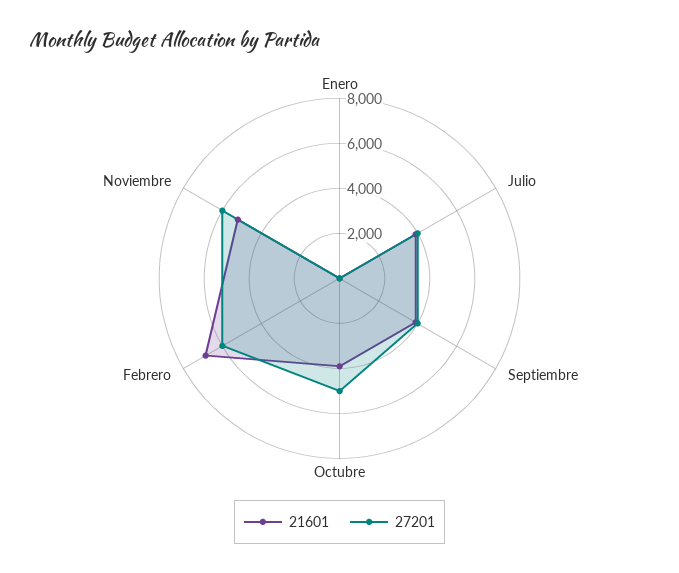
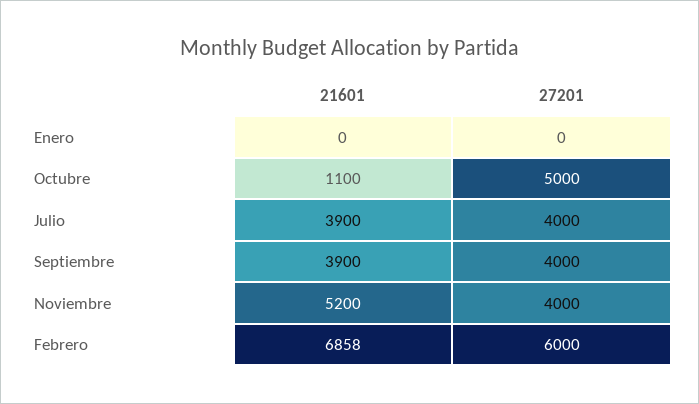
  {
    "21601": {
      "Enero": 0,
      "Julio": 3900,
      "Septiembre": 3900,
-     "Octubre": 4000,
+     "Octubre": 1100,
      "Febrero": 6858,
      "Noviembre": 5200
    },
    "27201": {
      "Enero": 0,
      "Julio": 4000,
      "Septiembre": 4000,
      "Octubre": 5000,
      "Febrero": 6000,
-     "Noviembre": 6000
+     "Noviembre": 4000
    }
  }

